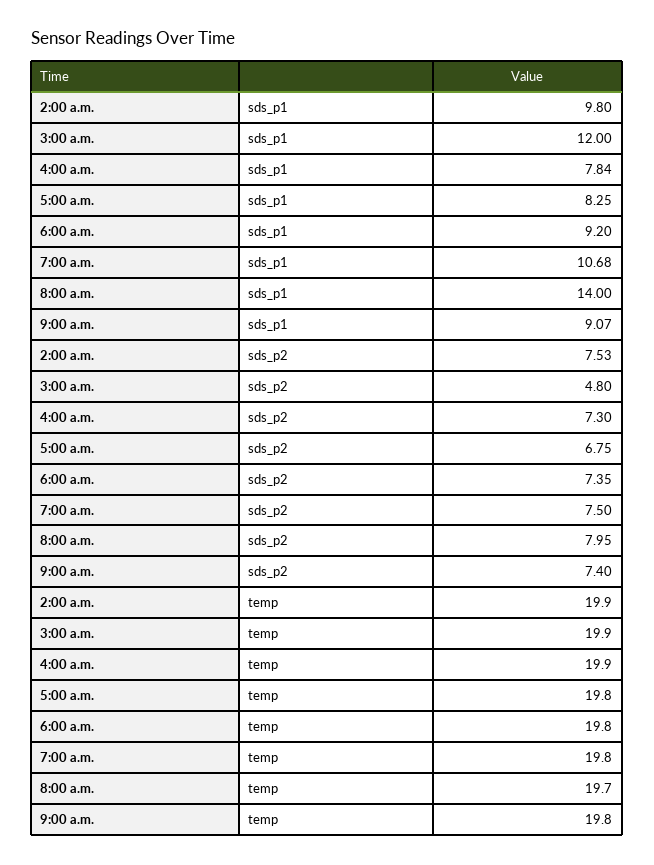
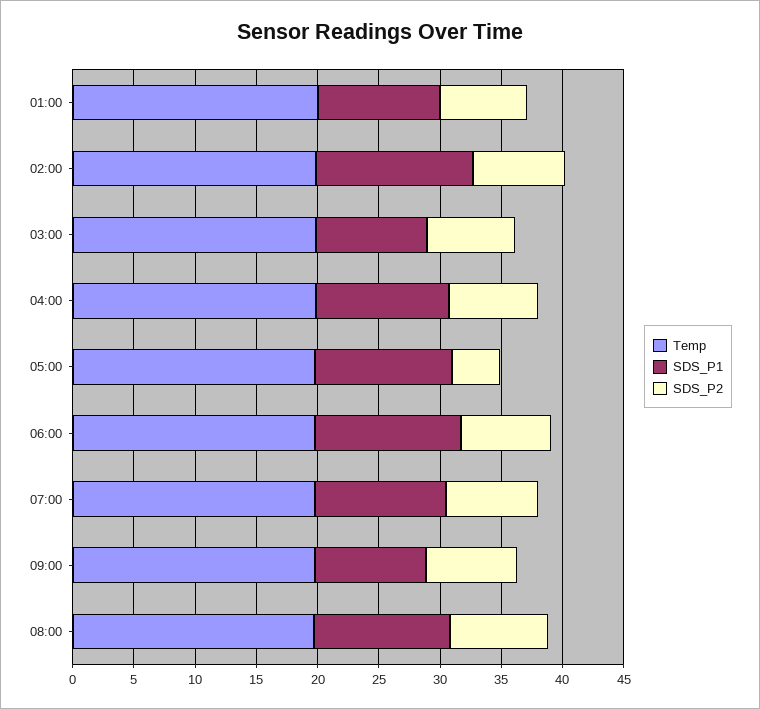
  {
    "sds_p1": {
-     "2:00 a.m.": 9.8,
+     "2:00 a.m.": 13,
-     "3:00 a.m.": 12,
+     "3:00 a.m.": 9,
-     "4:00 a.m.": 7.84,
+     "4:00 a.m.": 11,
-     "5:00 a.m.": 8.25,
+     "5:00 a.m.": 11,
-     "6:00 a.m.": 9.2,
+     "6:00 a.m.": 12,
      "7:00 a.m.": 10.68,
-     "8:00 a.m.": 14,
+     "8:00 a.m.": 11,
-     "9:00 a.m.": 9.07
+     "9:00 a.m.": 9.07,
+     "01:00": 10
    },
    "sds_p2": {
      "2:00 a.m.": 7.53,
-     "3:00 a.m.": 4.8,
+     "3:00 a.m.": 7,
      "4:00 a.m.": 7.3,
-     "5:00 a.m.": 6.75,
+     "5:00 a.m.": 4,
      "6:00 a.m.": 7.35,
      "7:00 a.m.": 7.5,
      "8:00 a.m.": 7.95,
-     "9:00 a.m.": 7.4
+     "9:00 a.m.": 7.4,
+     "01:00": 7
    },
    "temp": {
      "2:00 a.m.": 19.9,
      "3:00 a.m.": 19.9,
      "4:00 a.m.": 19.9,
      "5:00 a.m.": 19.8,
      "6:00 a.m.": 19.8,
      "7:00 a.m.": 19.8,
      "8:00 a.m.": 19.7,
-     "9:00 a.m.": 19.8
+     "9:00 a.m.": 19.8,
+     "01:00": 20
    }
  }

